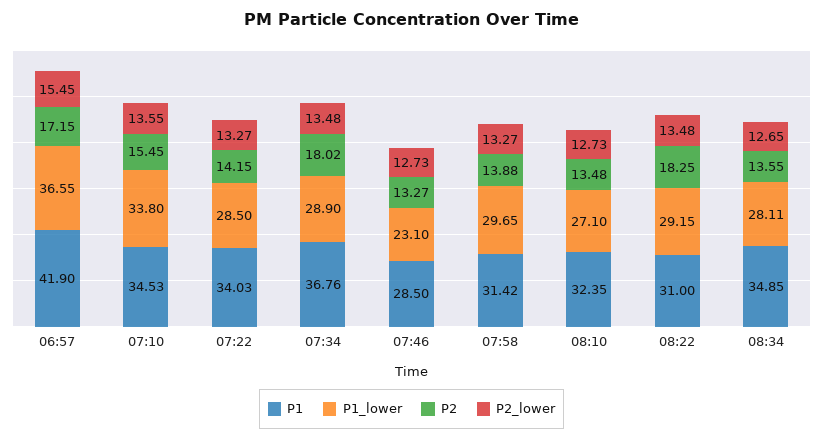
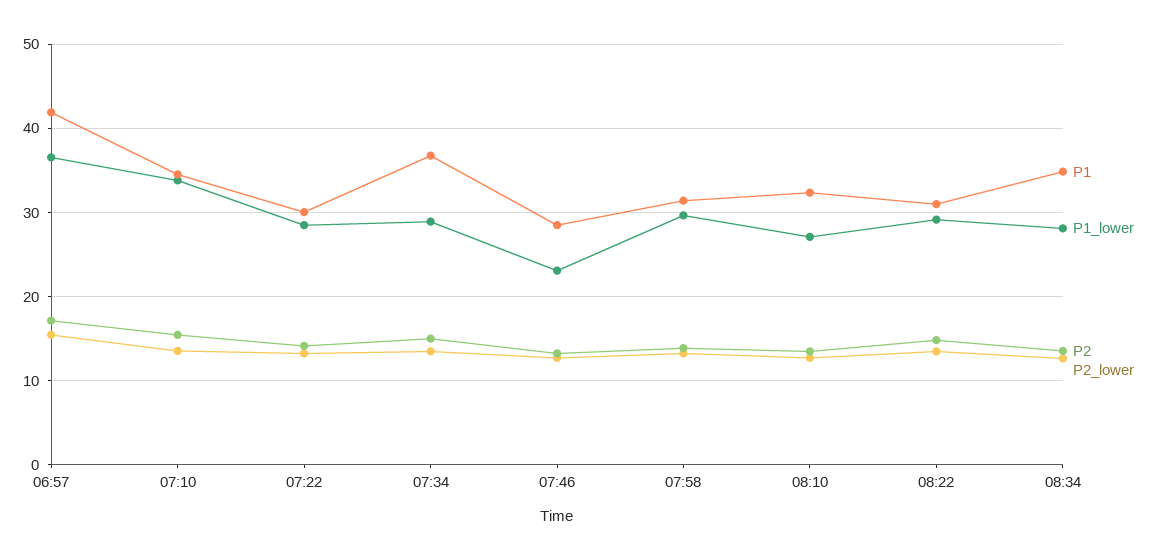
  {
    "P1": {
      "06:57": 41.9,
      "07:10": 34.53,
-     "07:22": 34.03,
+     "07:22": 30,
      "07:34": 36.76,
      "07:46": 28.5,
      "07:58": 31.42,
      "08:10": 32.35,
      "08:22": 31,
      "08:34": 34.85
    },
    "P1_lower": {
      "06:57": 36.55,
      "07:10": 33.8,
      "07:22": 28.5,
      "07:34": 28.9,
      "07:46": 23.1,
      "07:58": 29.65,
      "08:10": 27.1,
      "08:22": 29.15,
      "08:34": 28.11
    },
    "P2": {
      "06:57": 17.15,
      "07:10": 15.45,
      "07:22": 14.15,
-     "07:34": 18.02,
+     "07:34": 15,
      "07:46": 13.27,
      "07:58": 13.88,
      "08:10": 13.48,
-     "08:22": 18.25,
+     "08:22": 15,
      "08:34": 13.55
    },
    "P2_lower": {
      "06:57": 15.45,
      "07:10": 13.55,
      "07:22": 13.27,
      "07:34": 13.48,
      "07:46": 12.73,
      "07:58": 13.27,
      "08:10": 12.73,
      "08:22": 13.48,
      "08:34": 12.65
    }
  }

